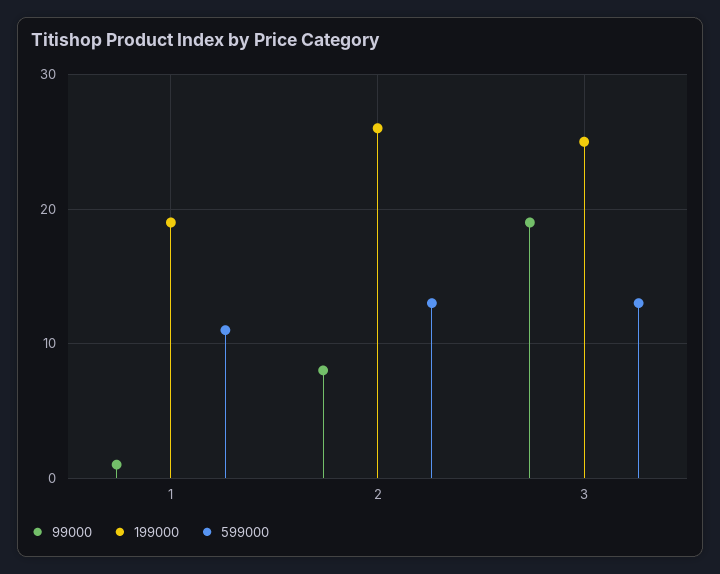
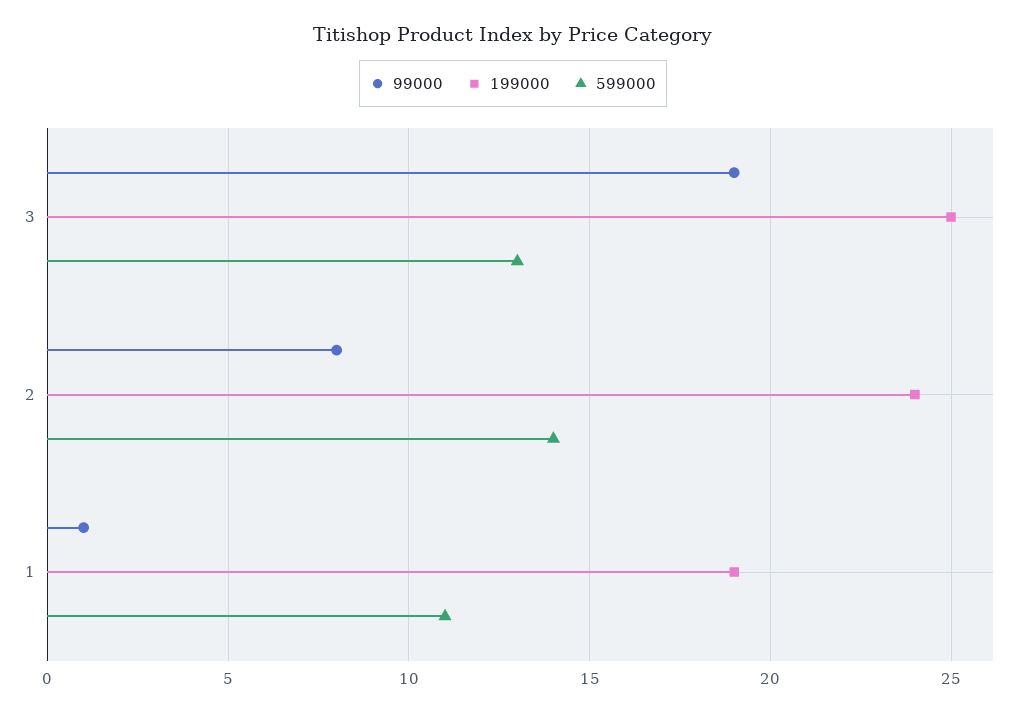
  {
    "99000": {
      "1": 1,
      "2": 8,
      "3": 19
    },
    "199000": {
      "1": 19,
-     "2": 26,
+     "2": 24,
      "3": 25
    },
    "599000": {
      "1": 11,
-     "2": 13,
+     "2": 14,
      "3": 13
    }
  }

